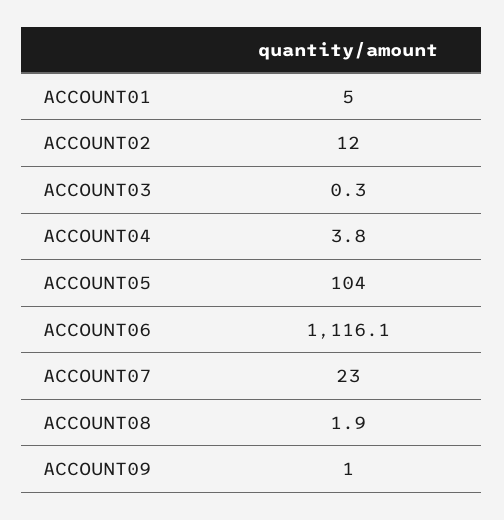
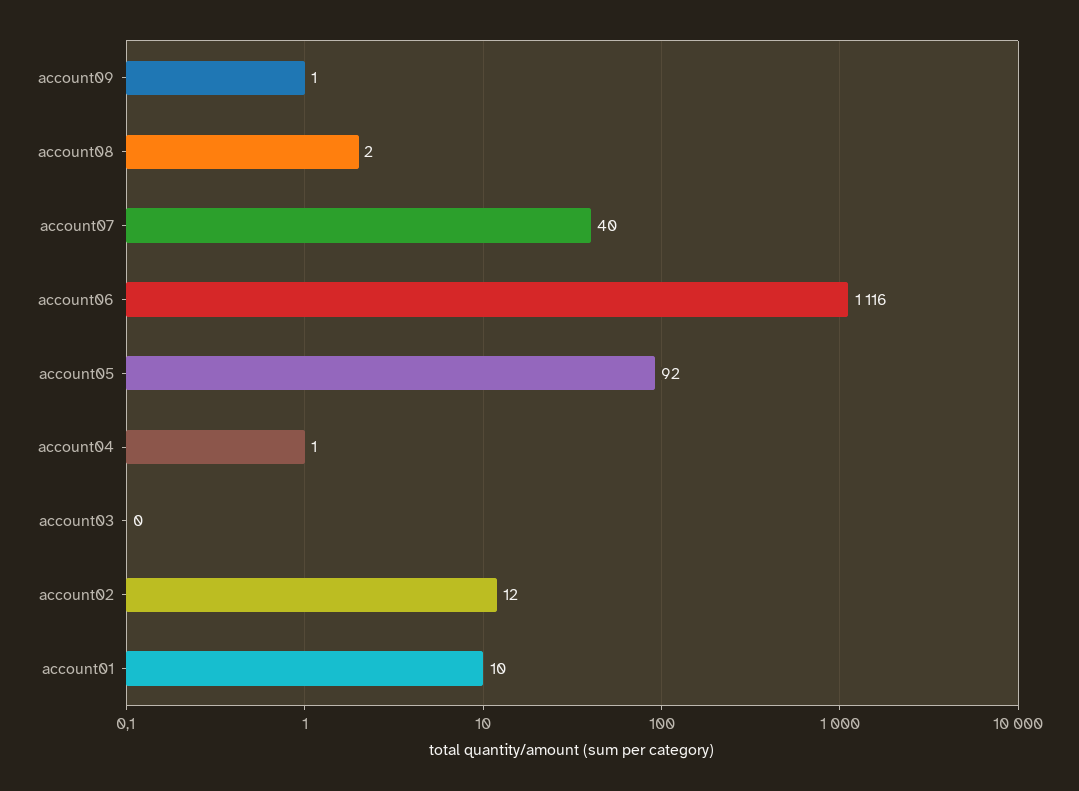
  {
-   "ACCOUNT01": 5,
+   "ACCOUNT01": 10,
    "ACCOUNT02": 12,
    "ACCOUNT03": 0.3,
-   "ACCOUNT04": 3.8,
+   "ACCOUNT04": 1,
-   "ACCOUNT05": 104,
+   "ACCOUNT05": 92,
    "ACCOUNT06": 1116.1,
-   "ACCOUNT07": 23,
+   "ACCOUNT07": 40,
    "ACCOUNT08": 1.9,
    "ACCOUNT09": 1
  }

